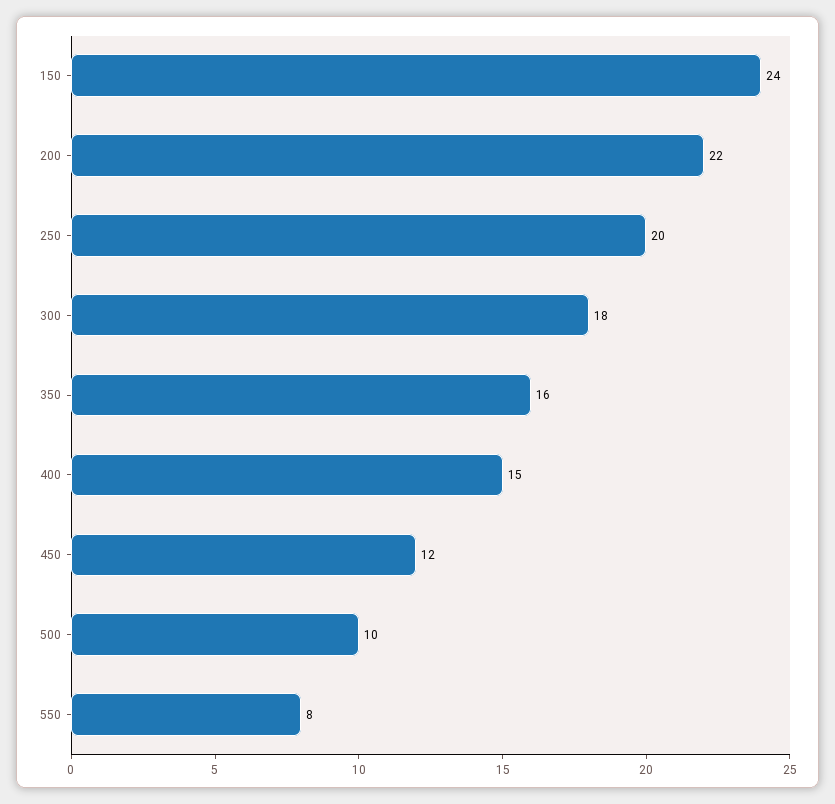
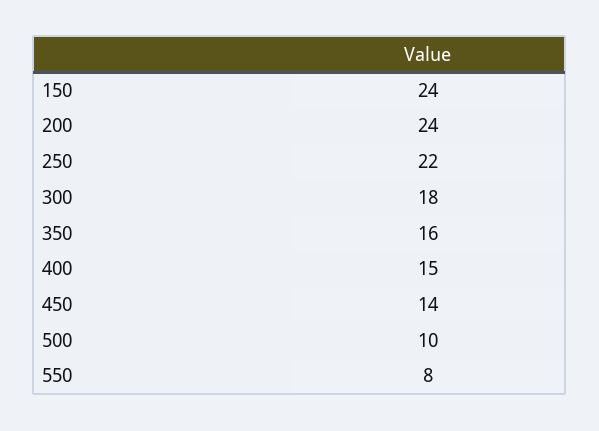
  {
    "150": 24,
-   "200": 22,
+   "200": 24,
-   "250": 20,
+   "250": 22,
    "300": 18,
    "350": 16,
    "400": 15,
-   "450": 12,
+   "450": 14,
    "500": 10,
    "550": 8
  }

